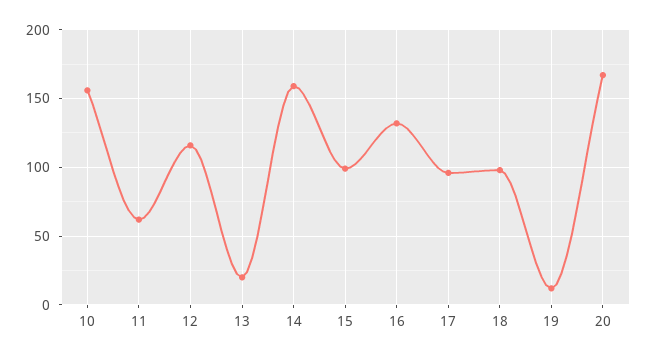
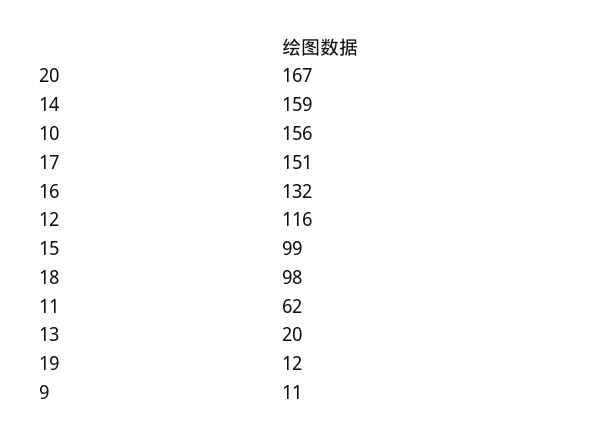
  {
    "10": 156,
    "11": 62,
    "12": 116,
    "13": 20,
    "14": 159,
    "15": 99,
    "16": 132,
-   "17": 95,
+   "17": 151,
    "18": 98,
    "19": 12,
-   "20": 167
+   "20": 167,
+   "9": 11
  }

